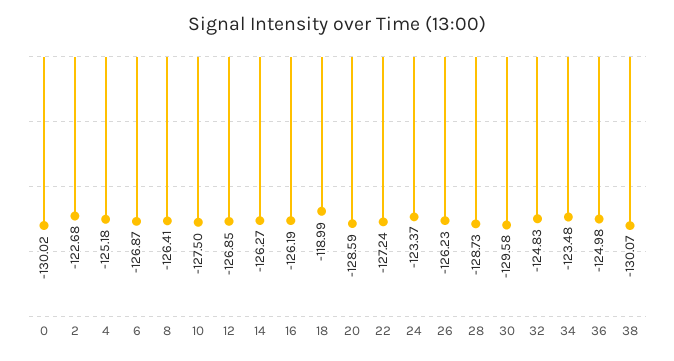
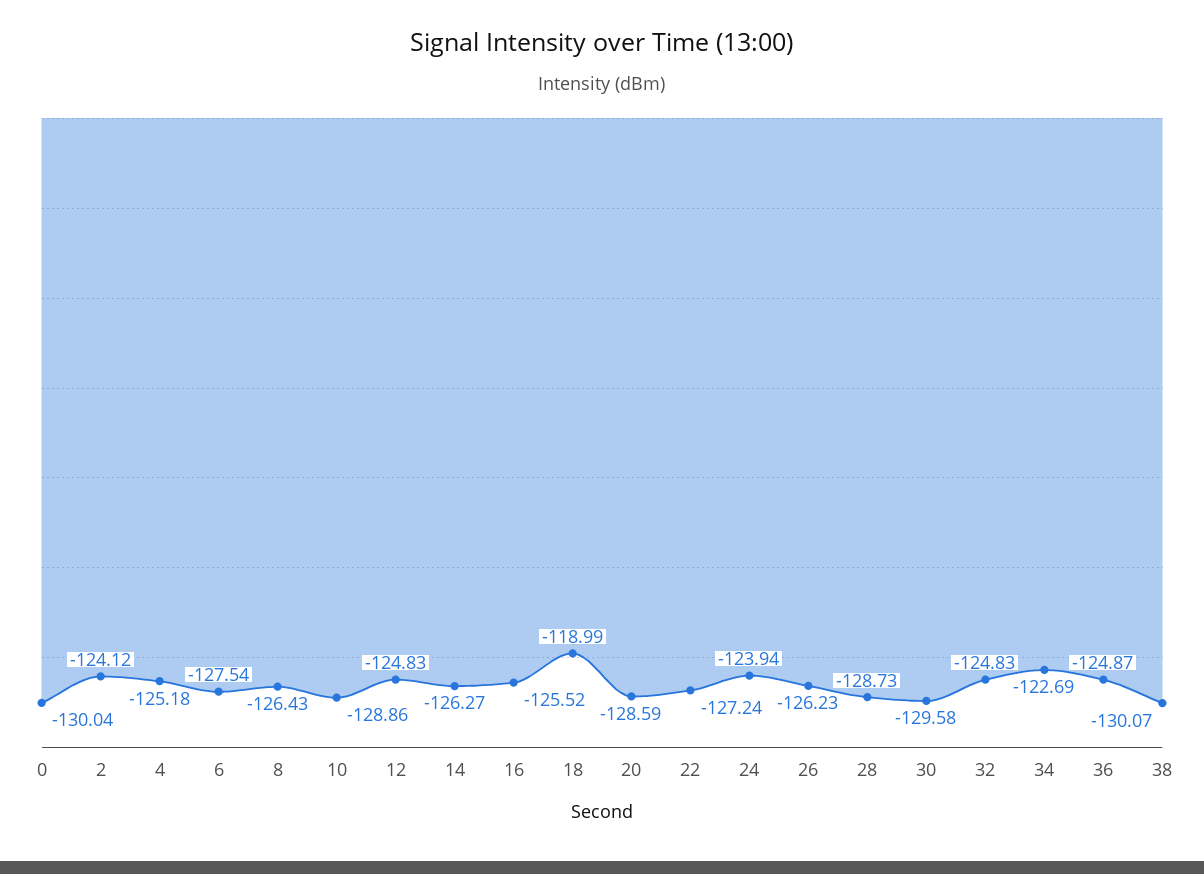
  {
-   "0": -130.02,
+   "0": -130.04,
-   "2": -122.68,
+   "2": -124.12,
    "4": -125.18,
-   "6": -126.87,
+   "6": -127.54,
-   "8": -126.41,
+   "8": -126.43,
-   "10": -127.5,
+   "10": -128.86,
-   "12": -126.85,
+   "12": -124.83,
    "14": -126.27,
-   "16": -126.19,
+   "16": -125.52,
    "18": -118.99,
    "20": -128.59,
    "22": -127.24,
-   "24": -123.37,
+   "24": -123.94,
    "26": -126.23,
    "28": -128.73,
    "30": -129.58,
    "32": -124.83,
-   "34": -123.48,
+   "34": -122.69,
-   "36": -124.98,
+   "36": -124.87,
    "38": -130.07
  }

